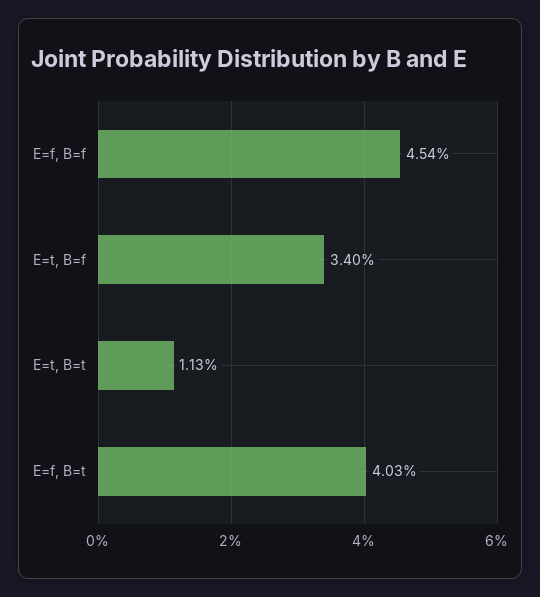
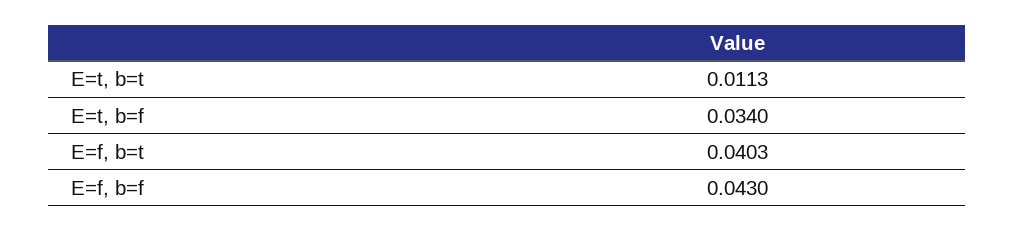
  {
-   "E=f, B=f": 0.0454,
+   "E=f, B=f": 0.043,
    "E=t, B=f": 0.034,
    "E=t, B=t": 0.0113,
    "E=f, B=t": 0.0403
  }

